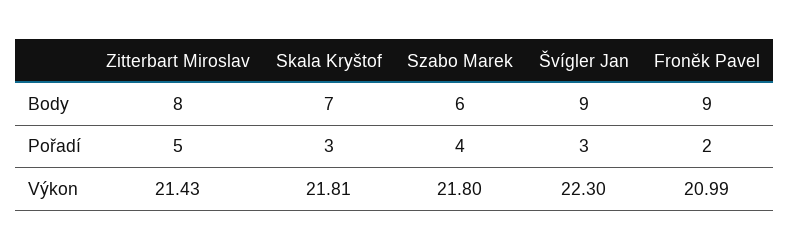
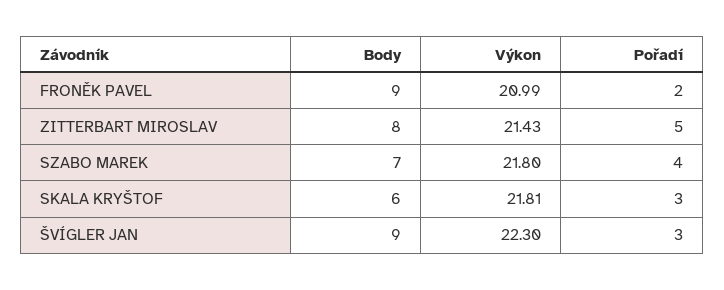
  {
    "Zitterbart Miroslav": {
      "Body": 8,
      "Pořadí": 5,
      "Výkon": 21.43
    },
    "Skala Kryštof": {
-     "Body": 7,
+     "Body": 6,
      "Pořadí": 3,
      "Výkon": 21.81
    },
    "Szabo Marek": {
-     "Body": 6,
+     "Body": 7,
      "Pořadí": 4,
      "Výkon": 21.8
    },
    "Švígler Jan": {
      "Body": 9,
      "Pořadí": 3,
      "Výkon": 22.3
    },
    "Froněk Pavel": {
      "Body": 9,
      "Pořadí": 2,
      "Výkon": 20.99
    }
  }

